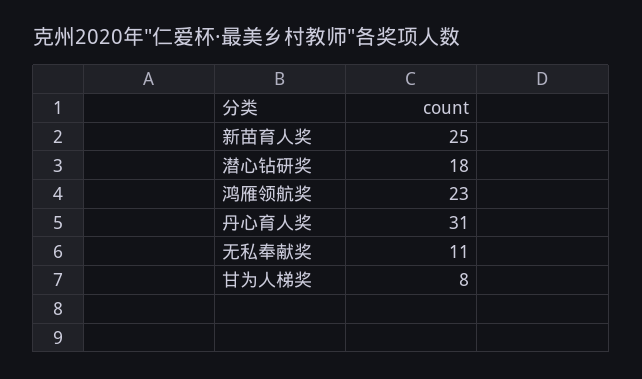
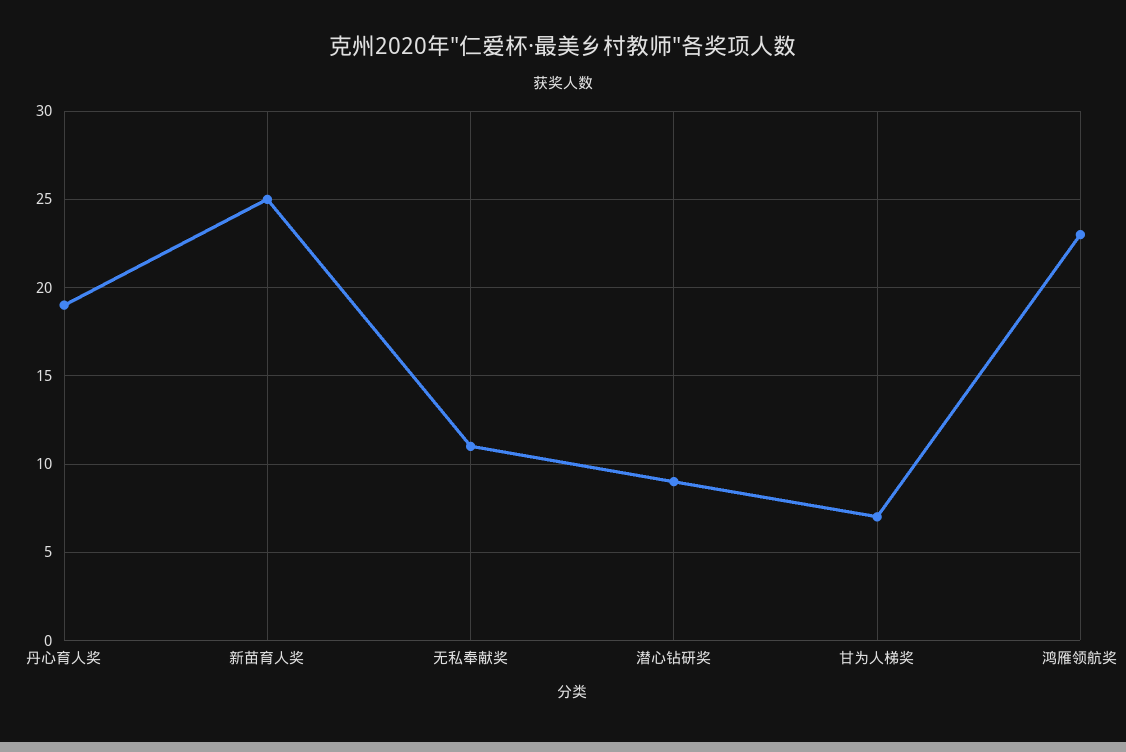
  {
    "新苗育人奖": 25,
-   "潜心钻研奖": 18,
+   "潜心钻研奖": 9,
    "鸿雁领航奖": 23,
-   "丹心育人奖": 31,
+   "丹心育人奖": 19,
    "无私奉献奖": 11,
-   "甘为人梯奖": 8
+   "甘为人梯奖": 7
  }

